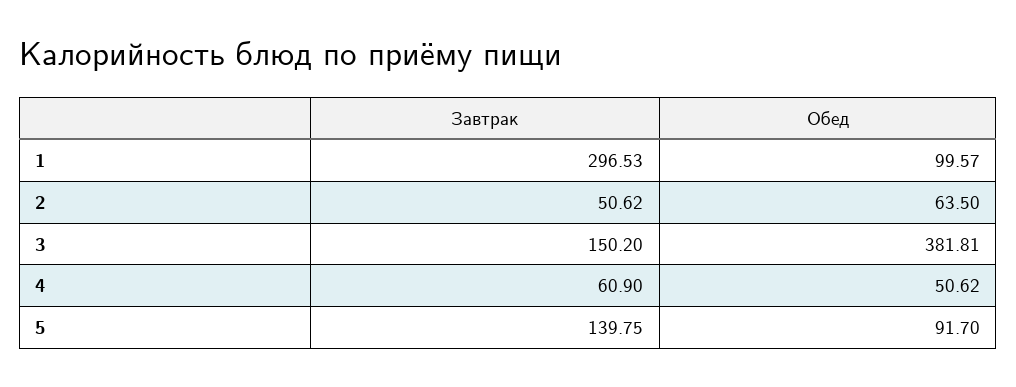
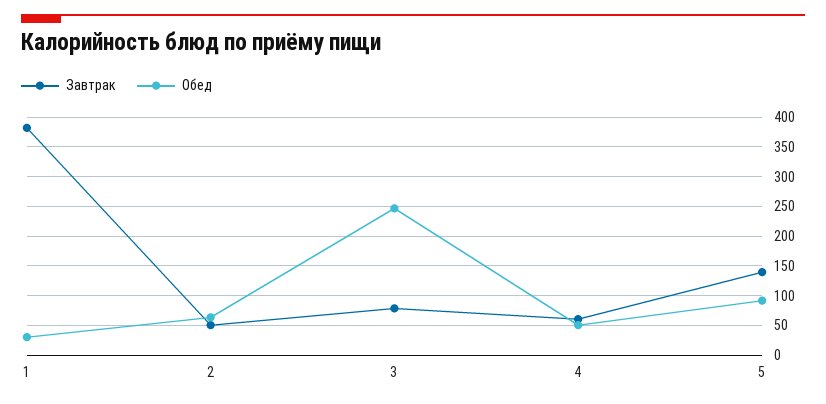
  {
    "Завтрак": {
-     "1": 296.53,
+     "1": 375,
      "2": 50.62,
-     "3": 150.2,
+     "3": 75,
      "4": 60.9,
      "5": 139.75
    },
    "Обед": {
-     "1": 99.57,
+     "1": 25,
      "2": 63.5,
-     "3": 381.81,
+     "3": 250,
      "4": 50.62,
      "5": 91.7
    }
  }

